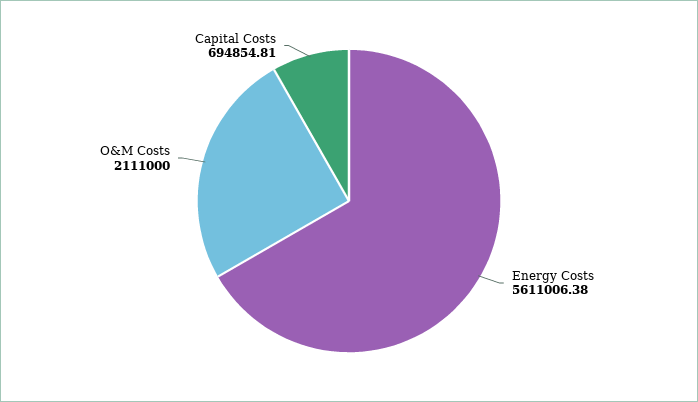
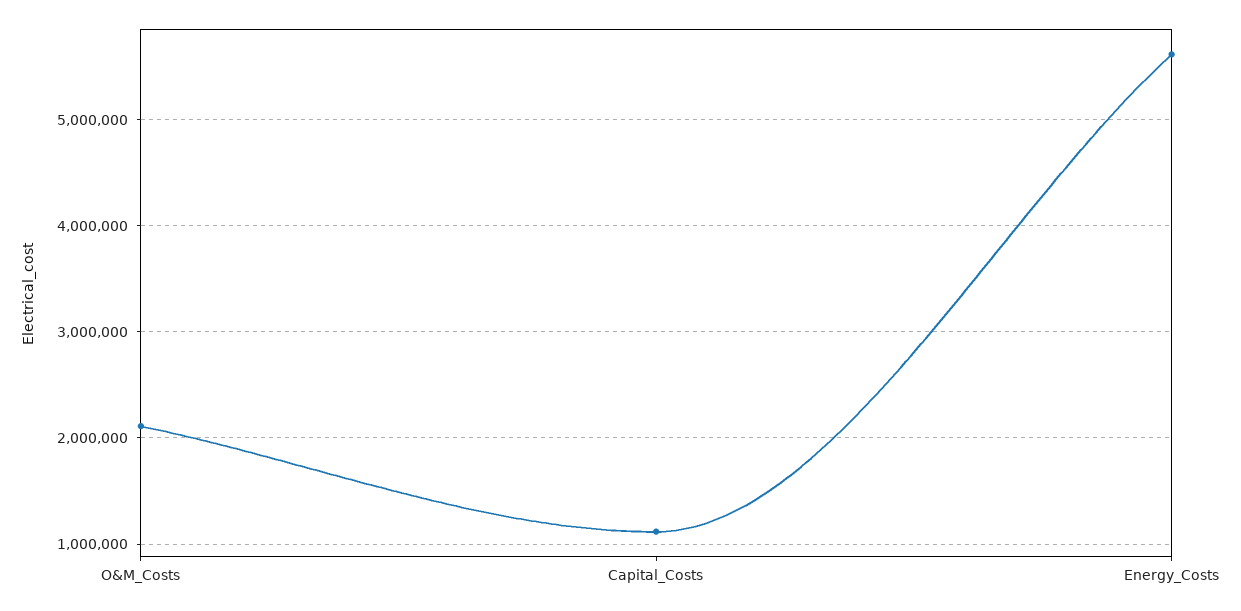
  {
    "Energy Costs": 5611006.38,
    "O&M Costs": 2111000,
-   "Capital Costs": 694854.81
+   "Capital Costs": 1100000
  }

